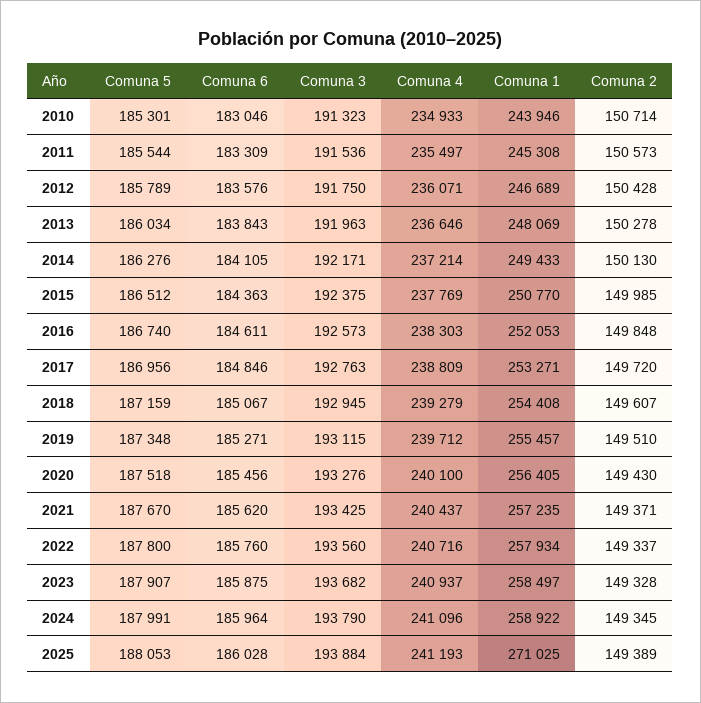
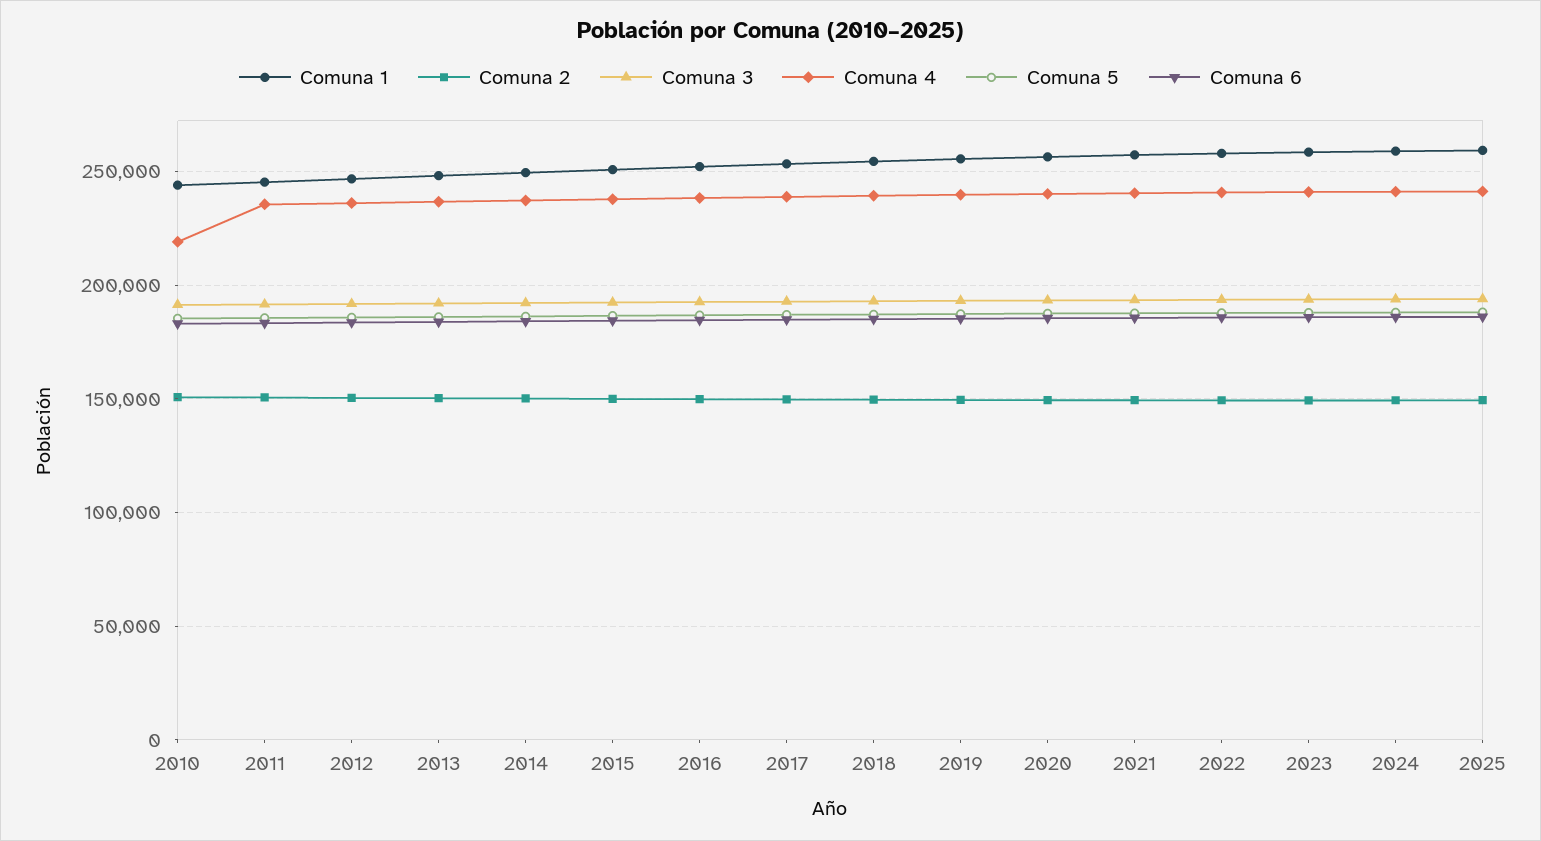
  {
    "Comuna 5": {
      "2010": 185301,
      "2011": 185544,
      "2012": 185789,
      "2013": 186034,
      "2014": 186276,
      "2015": 186512,
      "2016": 186740,
      "2017": 186956,
      "2018": 187159,
      "2019": 187348,
      "2020": 187518,
      "2021": 187670,
      "2022": 187800,
      "2023": 187907,
      "2024": 187991,
      "2025": 188053
    },
    "Comuna 6": {
      "2010": 183046,
      "2011": 183309,
      "2012": 183576,
      "2013": 183843,
      "2014": 184105,
      "2015": 184363,
      "2016": 184611,
      "2017": 184846,
      "2018": 185067,
      "2019": 185271,
      "2020": 185456,
      "2021": 185620,
      "2022": 185760,
      "2023": 185875,
      "2024": 185964,
      "2025": 186028
    },
    "Comuna 3": {
      "2010": 191323,
      "2011": 191536,
      "2012": 191750,
      "2013": 191963,
      "2014": 192171,
      "2015": 192375,
      "2016": 192573,
      "2017": 192763,
      "2018": 192945,
      "2019": 193115,
      "2020": 193276,
      "2021": 193425,
      "2022": 193560,
      "2023": 193682,
      "2024": 193790,
      "2025": 193884
    },
    "Comuna 4": {
-     "2010": 234933,
+     "2010": 220000,
      "2011": 235497,
      "2012": 236071,
      "2013": 236646,
      "2014": 237214,
      "2015": 237769,
      "2016": 238303,
      "2017": 238809,
      "2018": 239279,
      "2019": 239712,
      "2020": 240100,
      "2021": 240437,
      "2022": 240716,
      "2023": 240937,
      "2024": 241096,
      "2025": 241193
    },
    "Comuna 1": {
      "2010": 243946,
      "2011": 245308,
      "2012": 246689,
      "2013": 248069,
      "2014": 249433,
      "2015": 250770,
      "2016": 252053,
      "2017": 253271,
      "2018": 254408,
      "2019": 255457,
      "2020": 256405,
      "2021": 257235,
      "2022": 257934,
      "2023": 258497,
      "2024": 258922,
-     "2025": 271025
+     "2025": 260000
    },
    "Comuna 2": {
      "2010": 150714,
      "2011": 150573,
      "2012": 150428,
      "2013": 150278,
      "2014": 150130,
      "2015": 149985,
      "2016": 149848,
      "2017": 149720,
      "2018": 149607,
      "2019": 149510,
      "2020": 149430,
      "2021": 149371,
      "2022": 149337,
      "2023": 149328,
      "2024": 149345,
      "2025": 149389
    }
  }

